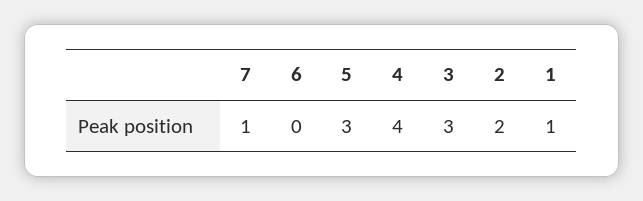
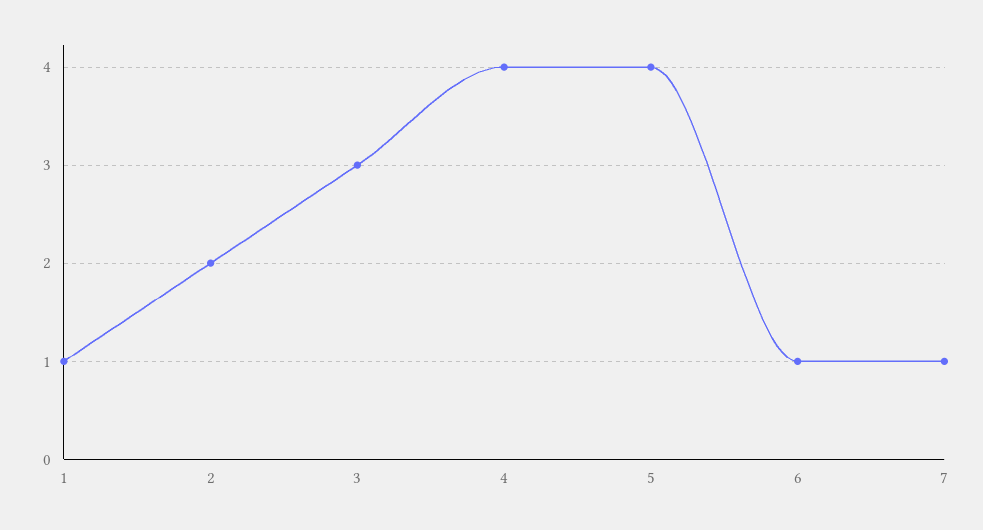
  {
    "7": 1,
-   "6": 0,
+   "6": 1,
-   "5": 3,
+   "5": 4,
    "4": 4,
    "3": 3,
    "2": 2,
    "1": 1
  }

